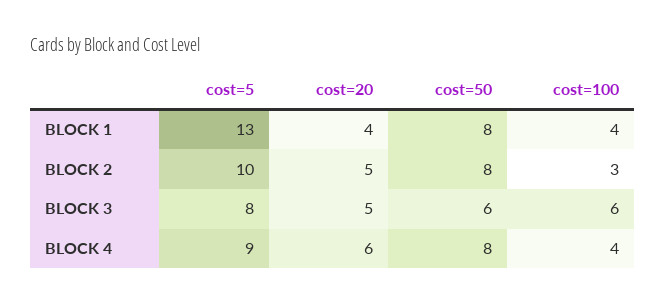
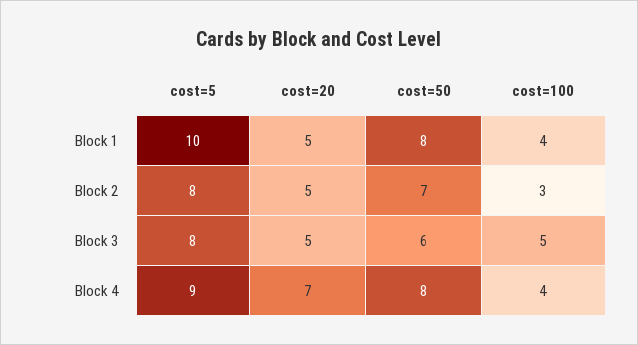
  {
    "cost=5": {
-     "BLOCK 1": 13,
+     "BLOCK 1": 10,
-     "BLOCK 2": 10,
+     "BLOCK 2": 8,
      "BLOCK 3": 8,
      "BLOCK 4": 9
    },
    "cost=20": {
-     "BLOCK 1": 4,
+     "BLOCK 1": 5,
      "BLOCK 2": 5,
      "BLOCK 3": 5,
-     "BLOCK 4": 6
+     "BLOCK 4": 7
    },
    "cost=50": {
      "BLOCK 1": 8,
-     "BLOCK 2": 8,
+     "BLOCK 2": 7,
      "BLOCK 3": 6,
      "BLOCK 4": 8
    },
    "cost=100": {
      "BLOCK 1": 4,
      "BLOCK 2": 3,
-     "BLOCK 3": 6,
+     "BLOCK 3": 5,
      "BLOCK 4": 4
    }
  }

